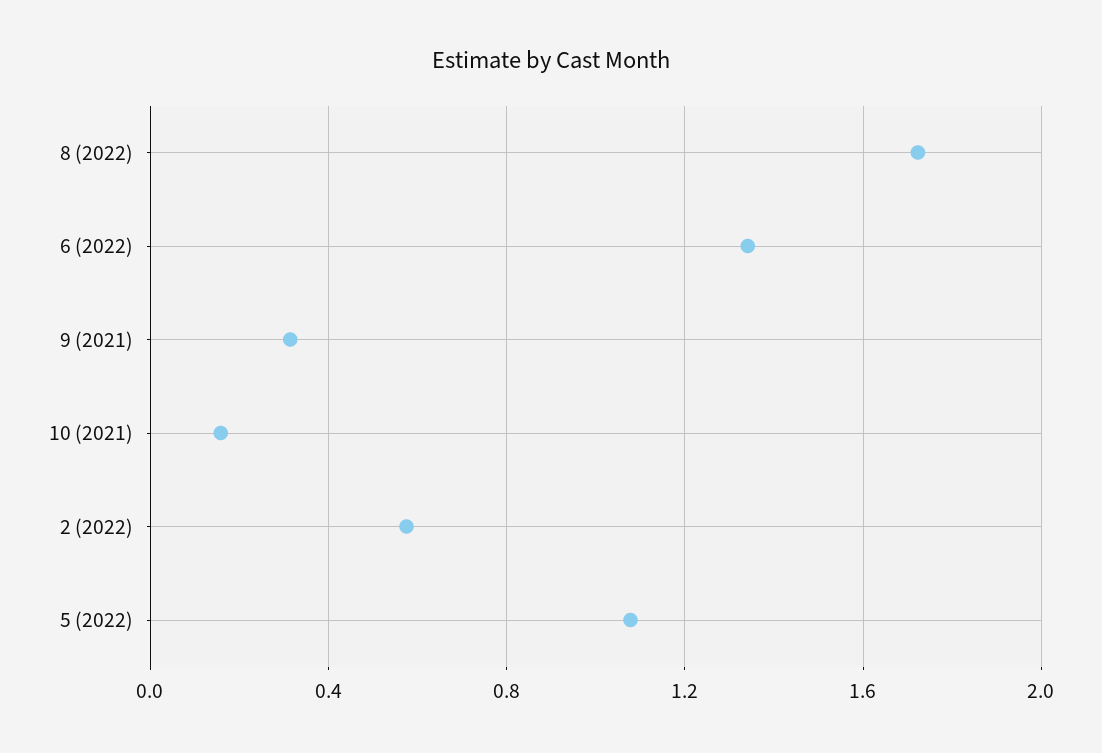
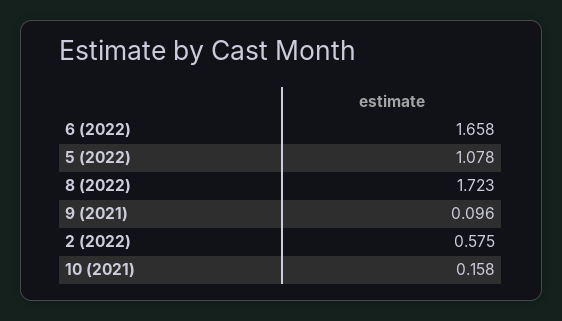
  {
    "8 (2022)": 1.723,
-   "6 (2022)": 1.35,
+   "6 (2022)": 1.658,
-   "9 (2021)": 0.3,
+   "9 (2021)": 0.096,
    "10 (2021)": 0.158,
    "2 (2022)": 0.575,
    "5 (2022)": 1.078
  }

